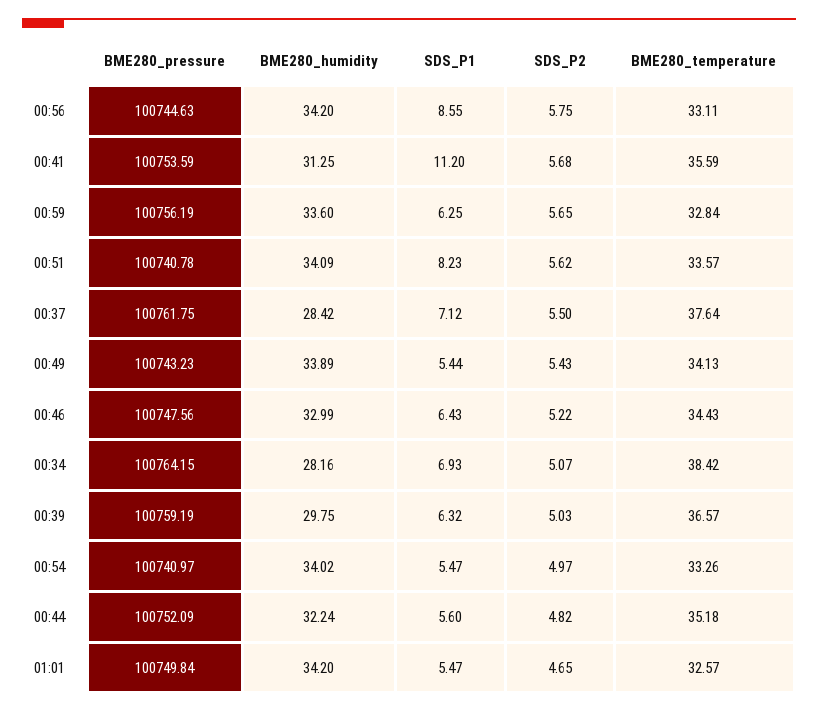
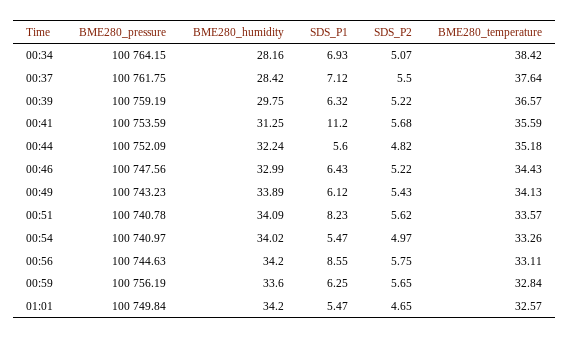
  {
    "BME280_pressure": {
      "00:56": 100744.63,
      "00:41": 100753.59,
      "00:59": 100756.19,
      "00:51": 100740.78,
      "00:37": 100761.75,
      "00:49": 100743.23,
      "00:46": 100747.56,
      "00:34": 100764.15,
      "00:39": 100759.19,
      "00:54": 100740.97,
      "00:44": 100752.09,
      "01:01": 100749.84
    },
    "BME280_humidity": {
      "00:56": 34.2,
      "00:41": 31.25,
      "00:59": 33.6,
      "00:51": 34.09,
      "00:37": 28.42,
      "00:49": 33.89,
      "00:46": 32.99,
      "00:34": 28.16,
      "00:39": 29.75,
      "00:54": 34.02,
      "00:44": 32.24,
      "01:01": 34.2
    },
    "SDS_P1": {
      "00:56": 8.55,
      "00:41": 11.2,
      "00:59": 6.25,
      "00:51": 8.23,
      "00:37": 7.12,
-     "00:49": 5.44,
+     "00:49": 6.12,
      "00:46": 6.43,
      "00:34": 6.93,
      "00:39": 6.32,
      "00:54": 5.47,
      "00:44": 5.6,
      "01:01": 5.47
    },
    "SDS_P2": {
      "00:56": 5.75,
      "00:41": 5.68,
      "00:59": 5.65,
      "00:51": 5.62,
      "00:37": 5.5,
      "00:49": 5.43,
      "00:46": 5.22,
      "00:34": 5.07,
-     "00:39": 5.03,
+     "00:39": 5.22,
      "00:54": 4.97,
      "00:44": 4.82,
      "01:01": 4.65
    },
    "BME280_temperature": {
      "00:56": 33.11,
      "00:41": 35.59,
      "00:59": 32.84,
      "00:51": 33.57,
      "00:37": 37.64,
      "00:49": 34.13,
      "00:46": 34.43,
      "00:34": 38.42,
      "00:39": 36.57,
      "00:54": 33.26,
      "00:44": 35.18,
      "01:01": 32.57
    }
  }

